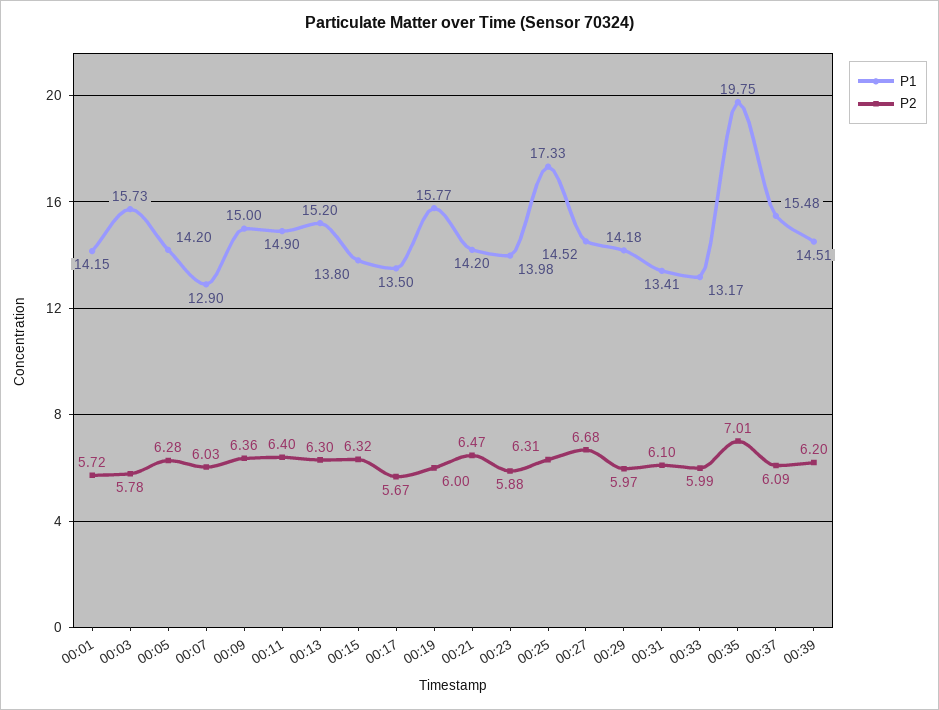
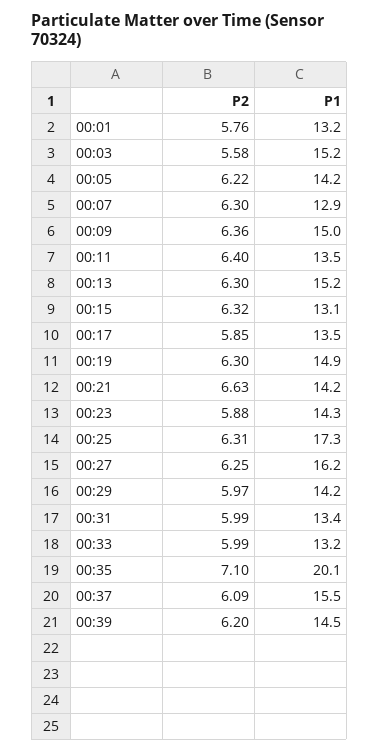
  {
    "P1": {
-     "00:01": 14.15,
+     "00:01": 13.2,
-     "00:03": 15.73,
+     "00:03": 15.2,
      "00:05": 14.2,
      "00:07": 12.9,
      "00:09": 15,
-     "00:11": 14.9,
+     "00:11": 13.5,
      "00:13": 15.2,
-     "00:15": 13.8,
+     "00:15": 13.1,
      "00:17": 13.5,
-     "00:19": 15.77,
+     "00:19": 14.9,
      "00:21": 14.2,
-     "00:23": 13.98,
+     "00:23": 14.3,
      "00:25": 17.33,
-     "00:27": 14.52,
+     "00:27": 16.2,
      "00:29": 14.18,
      "00:31": 13.41,
      "00:33": 13.17,
-     "00:35": 19.75,
+     "00:35": 20.1,
      "00:37": 15.48,
      "00:39": 14.51
    },
    "P2": {
-     "00:01": 5.72,
+     "00:01": 5.76,
-     "00:03": 5.78,
+     "00:03": 5.58,
-     "00:05": 6.28,
+     "00:05": 6.22,
-     "00:07": 6.03,
+     "00:07": 6.3,
      "00:09": 6.36,
      "00:11": 6.4,
      "00:13": 6.3,
      "00:15": 6.32,
-     "00:17": 5.67,
+     "00:17": 5.85,
-     "00:19": 6,
+     "00:19": 6.3,
-     "00:21": 6.47,
+     "00:21": 6.63,
      "00:23": 5.88,
      "00:25": 6.31,
-     "00:27": 6.68,
+     "00:27": 6.25,
      "00:29": 5.97,
-     "00:31": 6.1,
+     "00:31": 5.99,
      "00:33": 5.99,
-     "00:35": 7.01,
+     "00:35": 7.1,
      "00:37": 6.09,
      "00:39": 6.2
    }
  }

